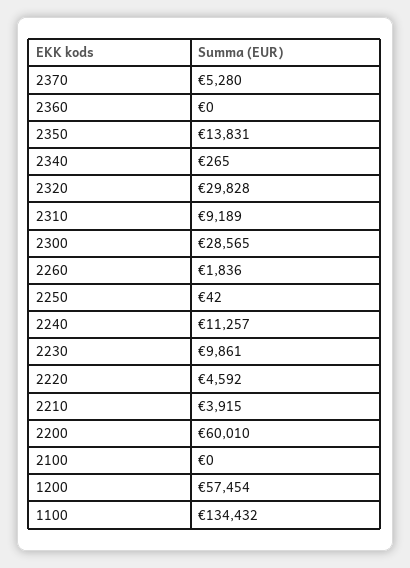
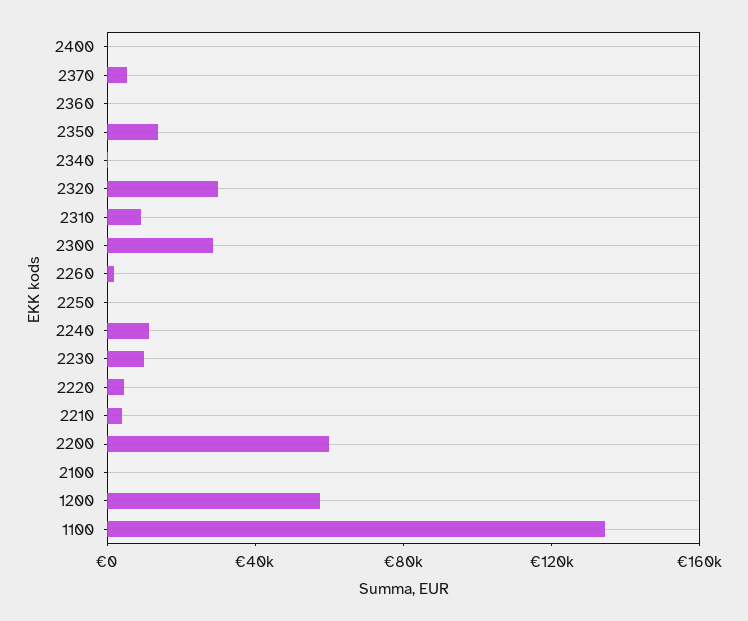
  {
    "2370": 5280,
    "2360": 0,
    "2350": 13831,
    "2340": 265,
    "2320": 29828,
    "2310": 9189,
    "2300": 28565,
    "2260": 1836,
    "2250": 42,
    "2240": 11257,
    "2230": 9861,
    "2220": 4592,
    "2210": 3915,
    "2200": 60010,
    "2100": 0,
    "1200": 57454,
-   "1100": 134432
+   "1100": 134432,
+   "2400": 0
  }

